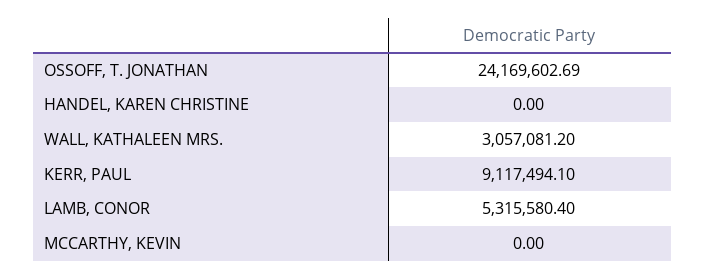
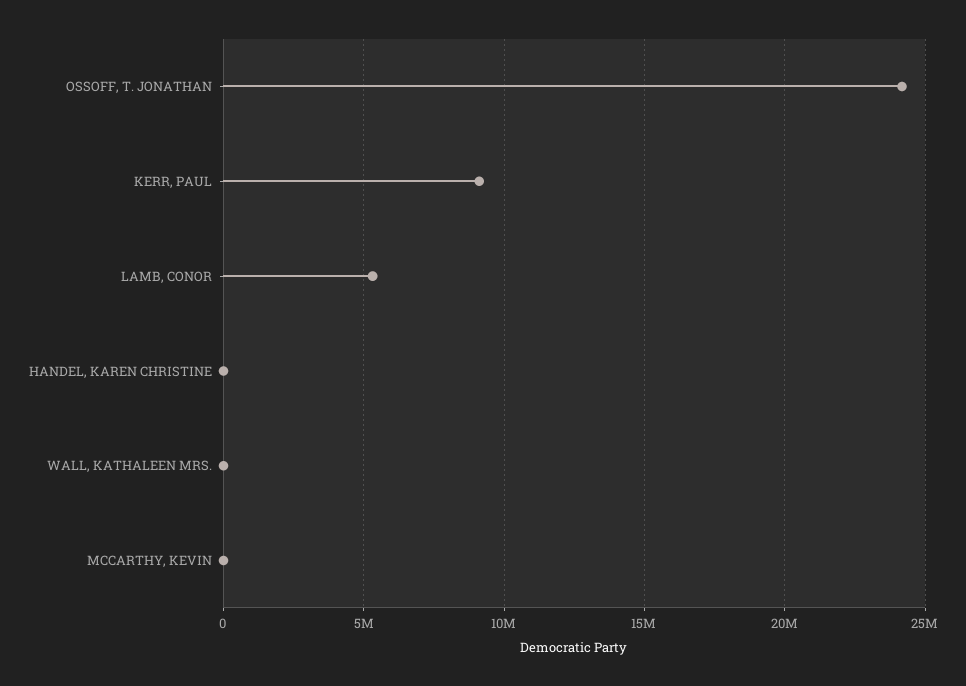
  {
    "OSSOFF, T. JONATHAN": 24169602.69,
    "HANDEL, KAREN CHRISTINE": 0,
-   "WALL, KATHALEEN MRS.": 3057081.2,
+   "WALL, KATHALEEN MRS.": 0,
    "KERR, PAUL": 9117494.1,
    "LAMB, CONOR": 5315580.4,
    "MCCARTHY, KEVIN": 0
  }

